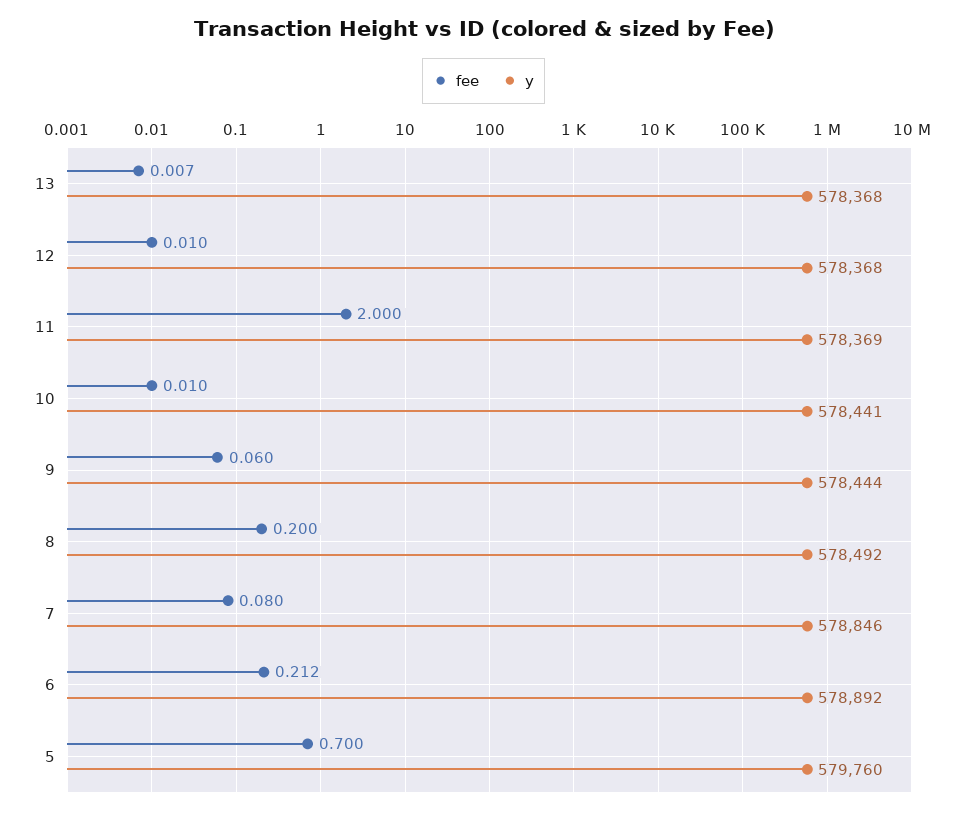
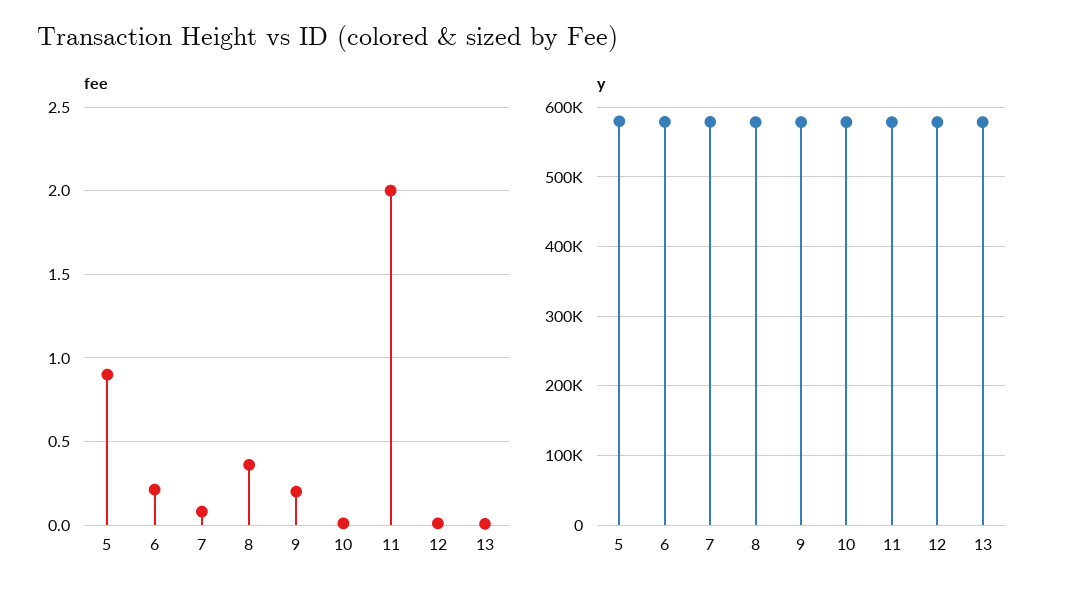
  {
    "fee": {
      "13": 0.007,
      "12": 0.01,
      "11": 2,
      "10": 0.01,
-     "9": 0.06,
+     "9": 0.2,
-     "8": 0.2,
+     "8": 0.35,
      "7": 0.08,
      "6": 0.212,
-     "5": 0.7
+     "5": 0.9
    },
    "y": {
      "13": 578368,
      "12": 578368,
      "11": 578369,
      "10": 578441,
      "9": 578444,
      "8": 578492,
      "7": 578846,
      "6": 578892,
      "5": 579760
    }
  }

